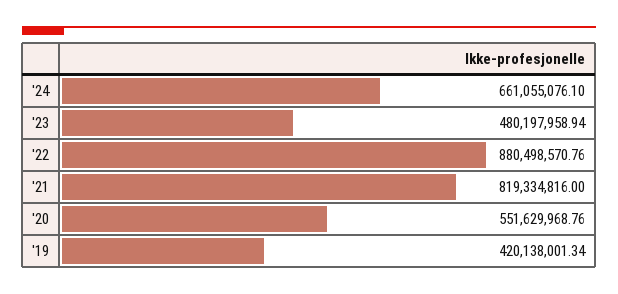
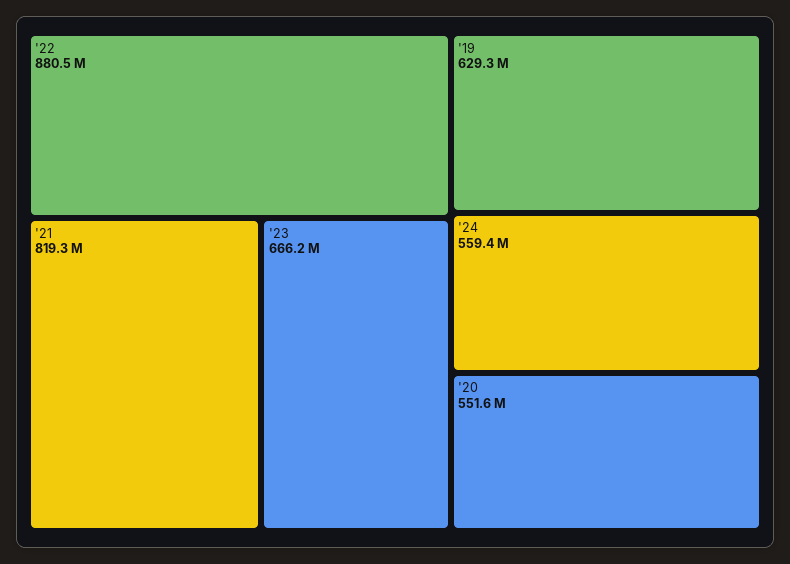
  {
-   "'24": 661055076.1,
+   "'24": 559400000,
-   "'23": 480197958.94,
+   "'23": 666200000,
    "'22": 880498570.76,
    "'21": 819334816,
    "'20": 551629968.76,
-   "'19": 420138001.34
+   "'19": 629300000
  }

